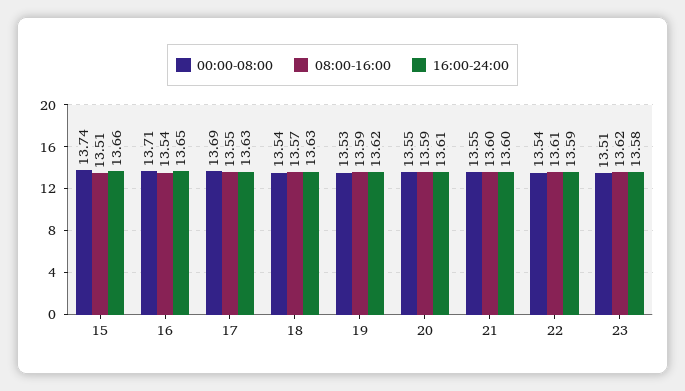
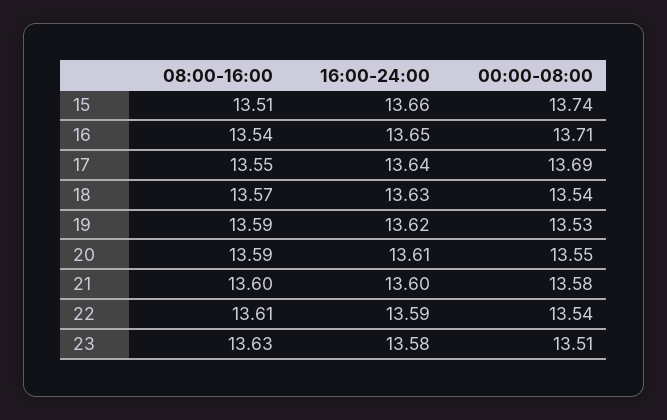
  {
    "00:00-08:00": {
      "15": 13.74,
      "16": 13.71,
      "17": 13.69,
      "18": 13.54,
      "19": 13.53,
      "20": 13.55,
-     "21": 13.55,
+     "21": 13.58,
      "22": 13.54,
      "23": 13.51
    },
    "08:00-16:00": {
      "15": 13.51,
      "16": 13.54,
      "17": 13.55,
      "18": 13.57,
      "19": 13.59,
      "20": 13.59,
      "21": 13.6,
      "22": 13.61,
-     "23": 13.62
+     "23": 13.63
    },
    "16:00-24:00": {
      "15": 13.66,
      "16": 13.65,
-     "17": 13.63,
+     "17": 13.64,
      "18": 13.63,
      "19": 13.62,
      "20": 13.61,
      "21": 13.6,
      "22": 13.59,
      "23": 13.58
    }
  }

